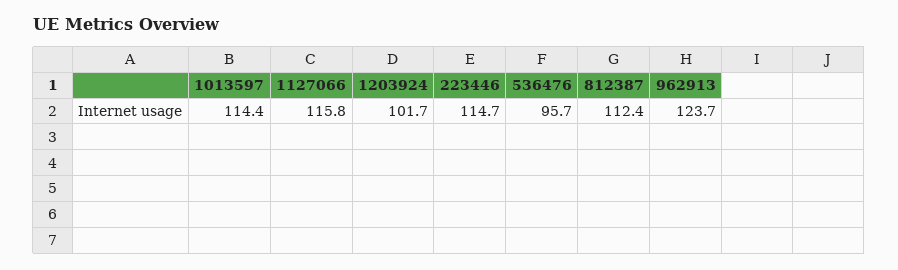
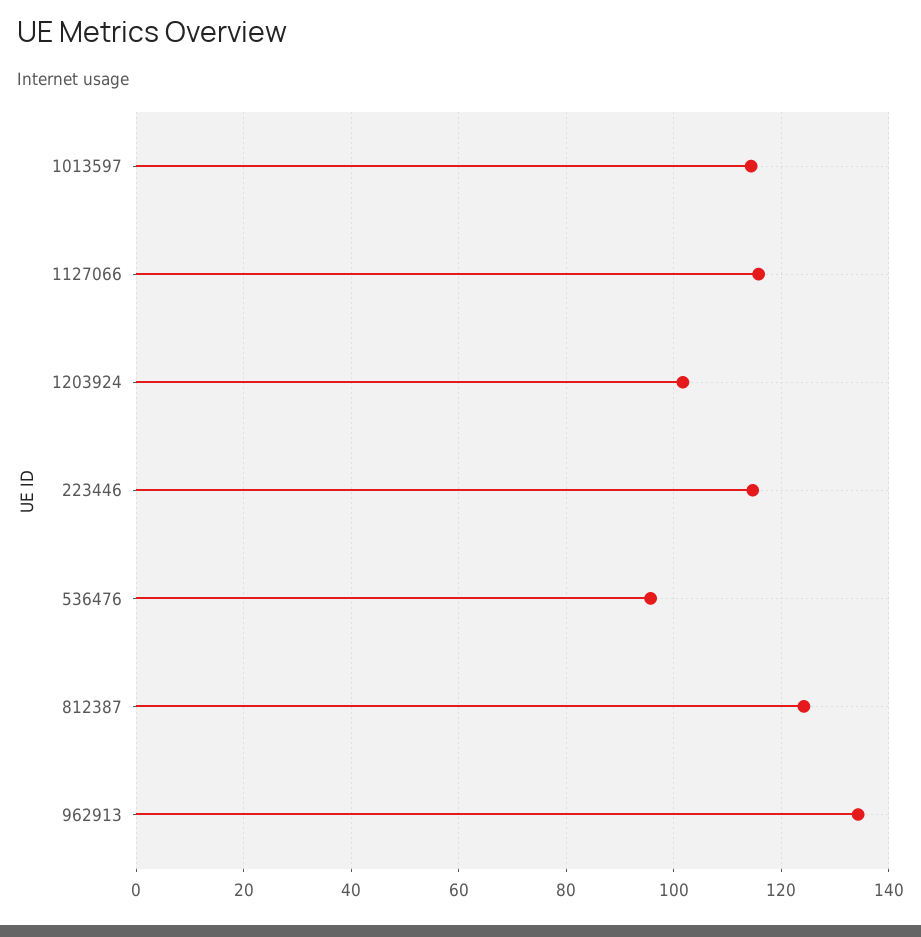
  {
    "1013597": 114.4,
    "1127066": 115.8,
    "1203924": 101.7,
    "223446": 114.7,
    "536476": 95.7,
-   "812387": 112.4,
+   "812387": 124,
-   "962913": 123.7
+   "962913": 134
  }

